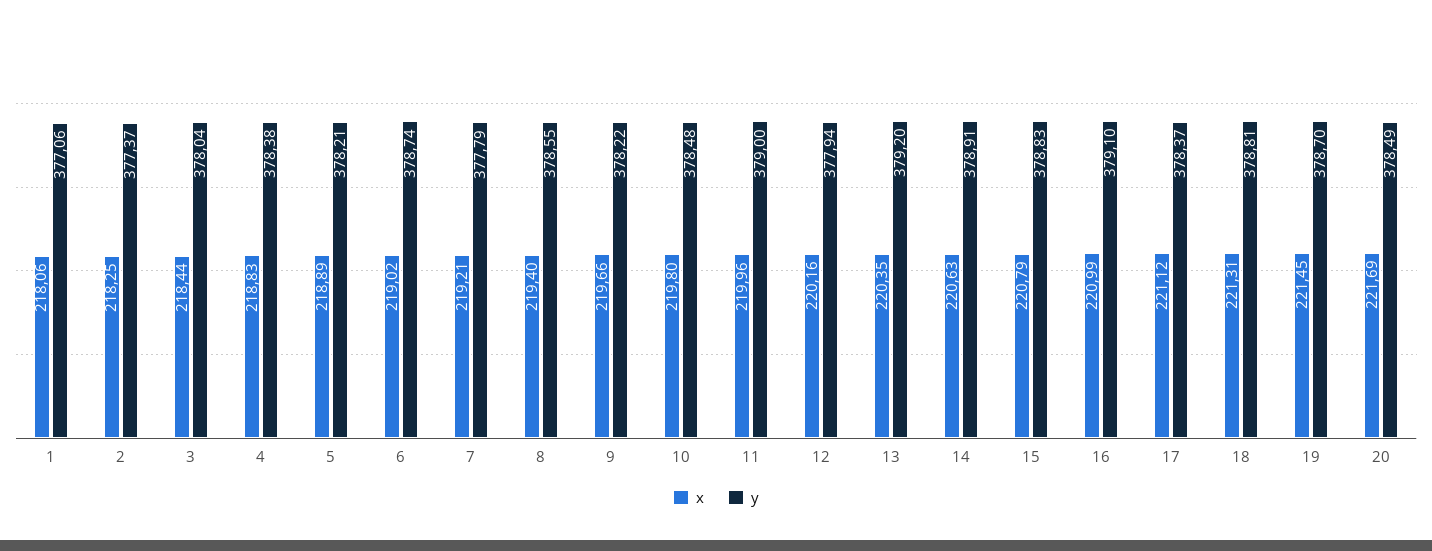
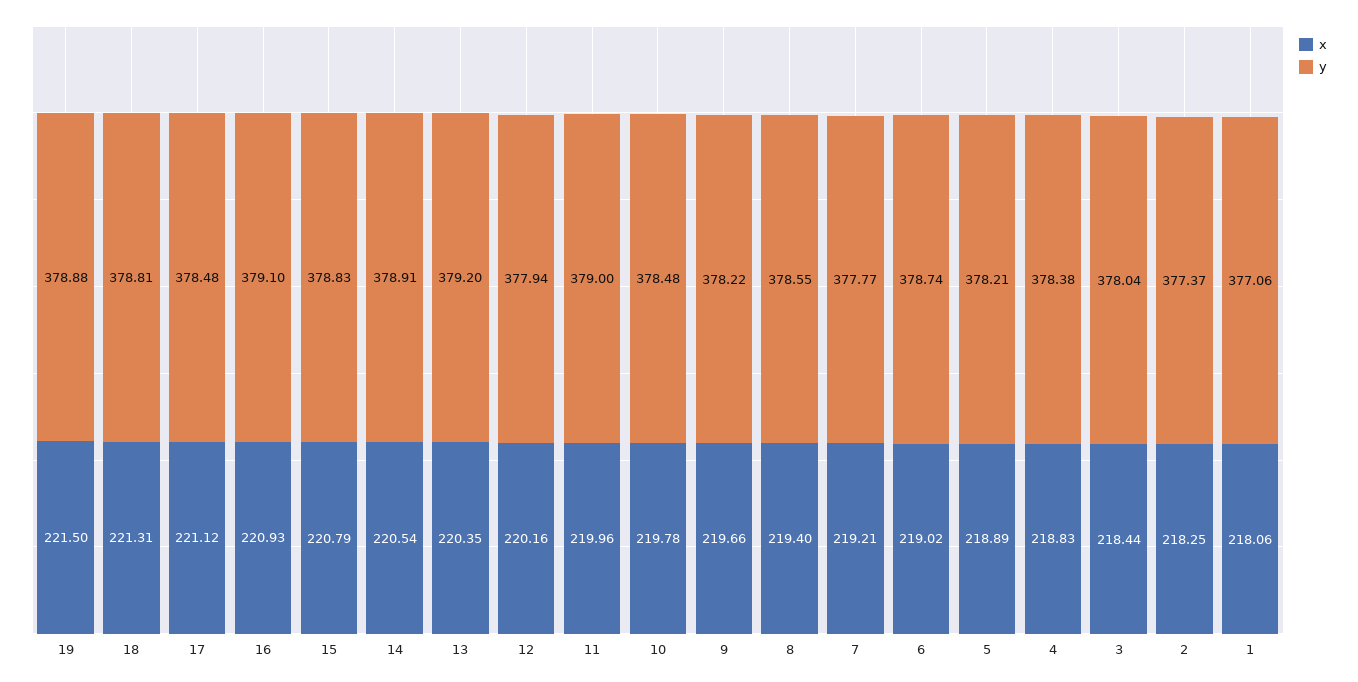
  {
    "x": {
      "1": 218.06,
      "2": 218.25,
      "3": 218.44,
      "4": 218.83,
      "5": 218.89,
      "6": 219.02,
      "7": 219.21,
      "8": 219.4,
      "9": 219.66,
-     "10": 219.8,
+     "10": 219.78,
      "11": 219.96,
      "12": 220.16,
      "13": 220.35,
-     "14": 220.63,
+     "14": 220.54,
      "15": 220.79,
-     "16": 220.99,
+     "16": 220.93,
      "17": 221.12,
      "18": 221.31,
-     "19": 221.45,
+     "19": 221.5
-     "20": 221.69
    },
    "y": {
      "1": 377.06,
      "2": 377.37,
      "3": 378.04,
      "4": 378.38,
      "5": 378.21,
      "6": 378.74,
-     "7": 377.79,
+     "7": 377.77,
      "8": 378.55,
      "9": 378.22,
      "10": 378.48,
      "11": 379,
      "12": 377.94,
      "13": 379.2,
      "14": 378.91,
      "15": 378.83,
      "16": 379.1,
-     "17": 378.37,
+     "17": 378.48,
      "18": 378.81,
-     "19": 378.7,
+     "19": 378.88
-     "20": 378.49
    }
  }

